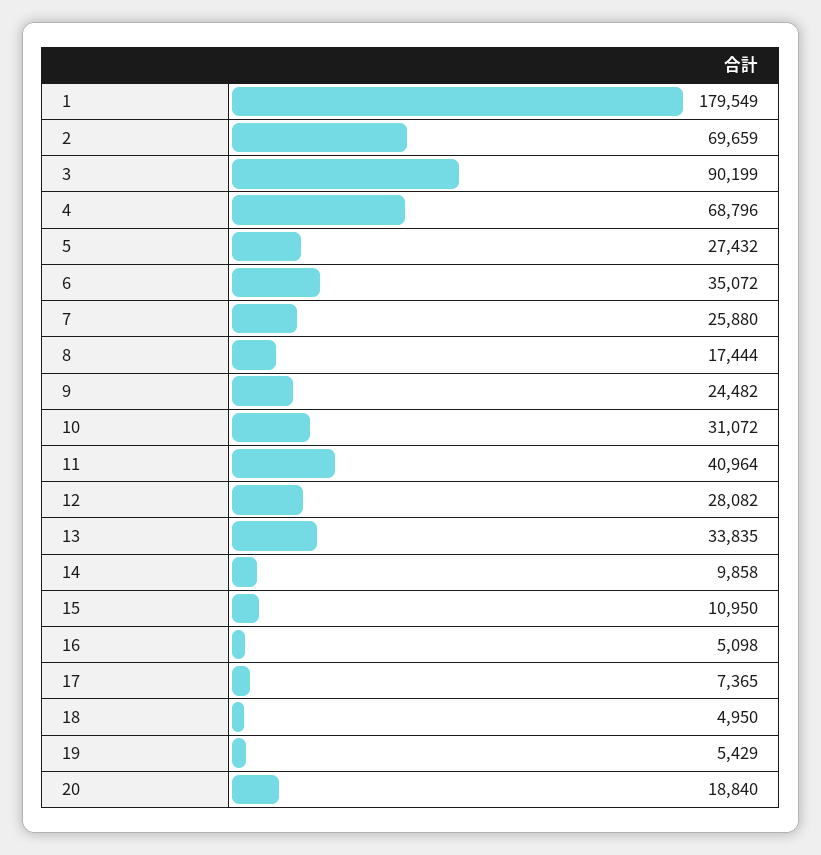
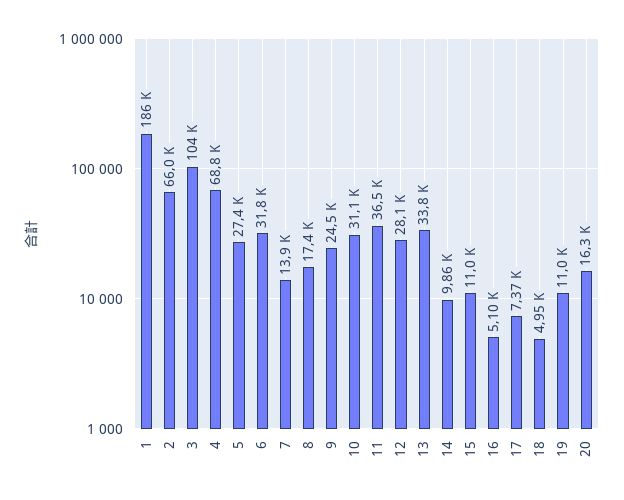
  {
-   "1": 179549,
+   "1": 186000,
-   "2": 69659,
+   "2": 66000,
-   "3": 90199,
+   "3": 104000,
    "4": 68796,
    "5": 27432,
-   "6": 35072,
+   "6": 31800,
-   "7": 25880,
+   "7": 13900,
    "8": 17444,
    "9": 24482,
    "10": 31072,
-   "11": 40964,
+   "11": 36500,
    "12": 28082,
    "13": 33835,
    "14": 9858,
    "15": 10950,
    "16": 5098,
    "17": 7365,
    "18": 4950,
-   "19": 5429,
+   "19": 11000,
-   "20": 18840
+   "20": 16300
  }

